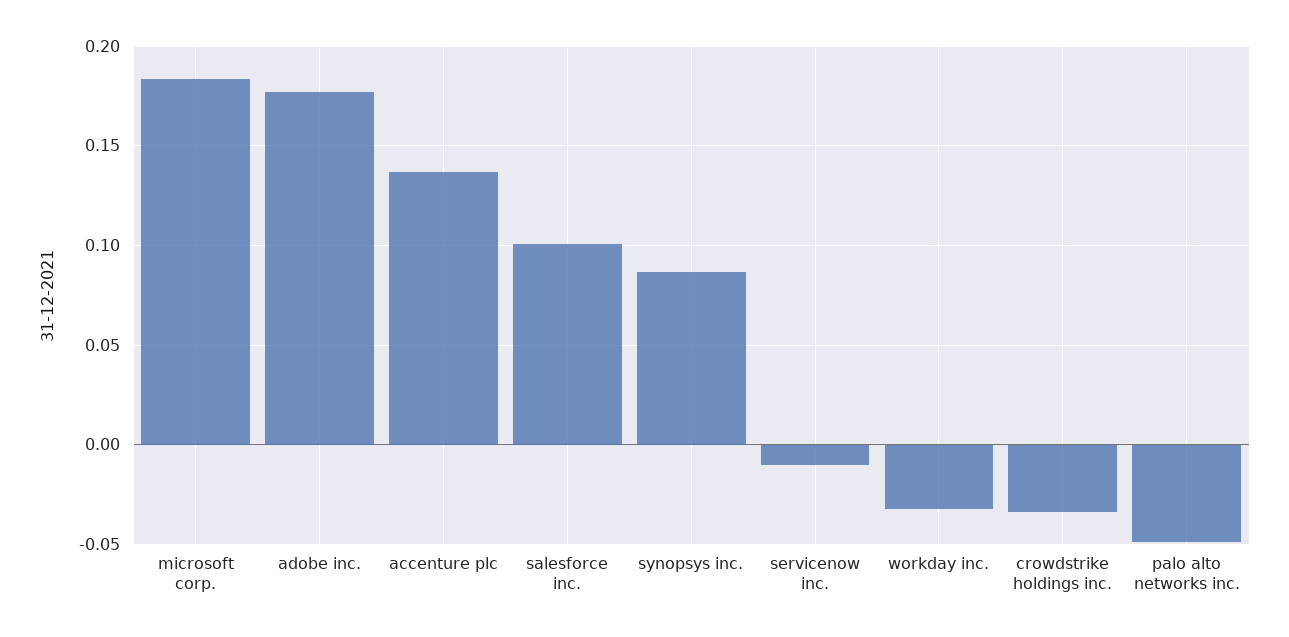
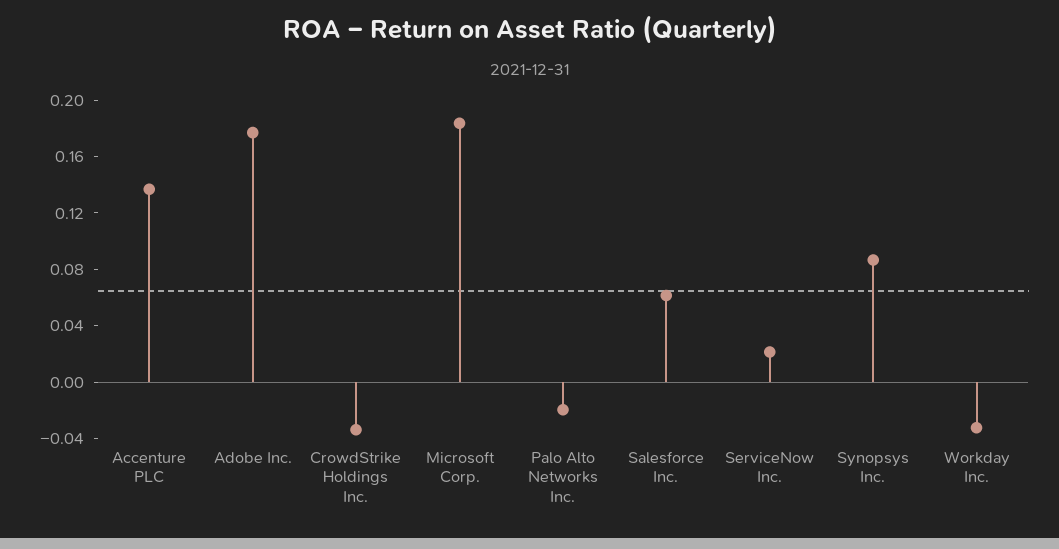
  {
    "microsoft corp.": 0.185,
    "adobe inc.": 0.175,
    "accenture plc": 0.135,
-   "salesforce inc.": 0.1,
+   "salesforce inc.": 0.06,
    "synopsys inc.": 0.085,
-   "servicenow inc.": -0.01,
+   "servicenow inc.": 0.02,
    "workday inc.": -0.03,
    "crowdstrike holdings inc.": -0.035,
-   "palo alto networks inc.": -0.05
+   "palo alto networks inc.": -0.02
  }

